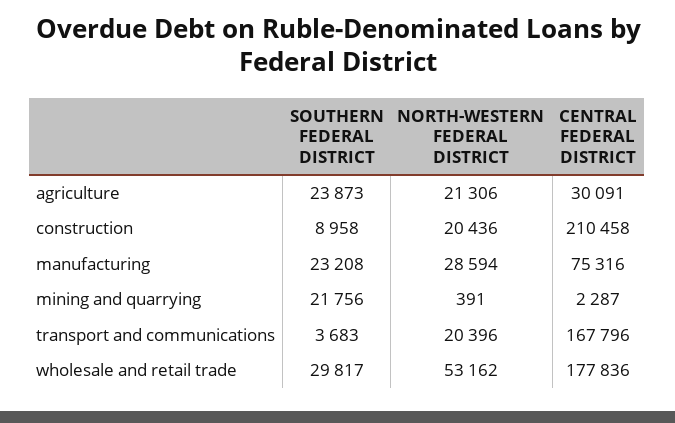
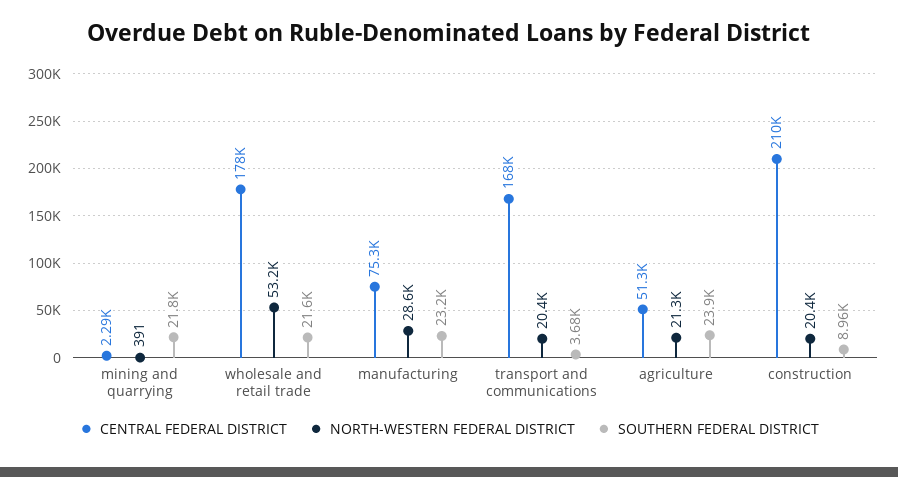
  {
    "SOUTHERN FEDERAL DISTRICT": {
      "agriculture": 23873,
      "construction": 8958,
      "manufacturing": 23208,
      "mining and quarrying": 21756,
      "transport and communications": 3683,
-     "wholesale and retail trade": 29817
+     "wholesale and retail trade": 21600
    },
    "NORTH-WESTERN FEDERAL DISTRICT": {
      "agriculture": 21306,
      "construction": 20436,
      "manufacturing": 28594,
      "mining and quarrying": 391,
      "transport and communications": 20396,
      "wholesale and retail trade": 53162
    },
    "CENTRAL FEDERAL DISTRICT": {
-     "agriculture": 30091,
+     "agriculture": 51300,
      "construction": 210458,
      "manufacturing": 75316,
      "mining and quarrying": 2287,
      "transport and communications": 167796,
      "wholesale and retail trade": 177836
    }
  }

